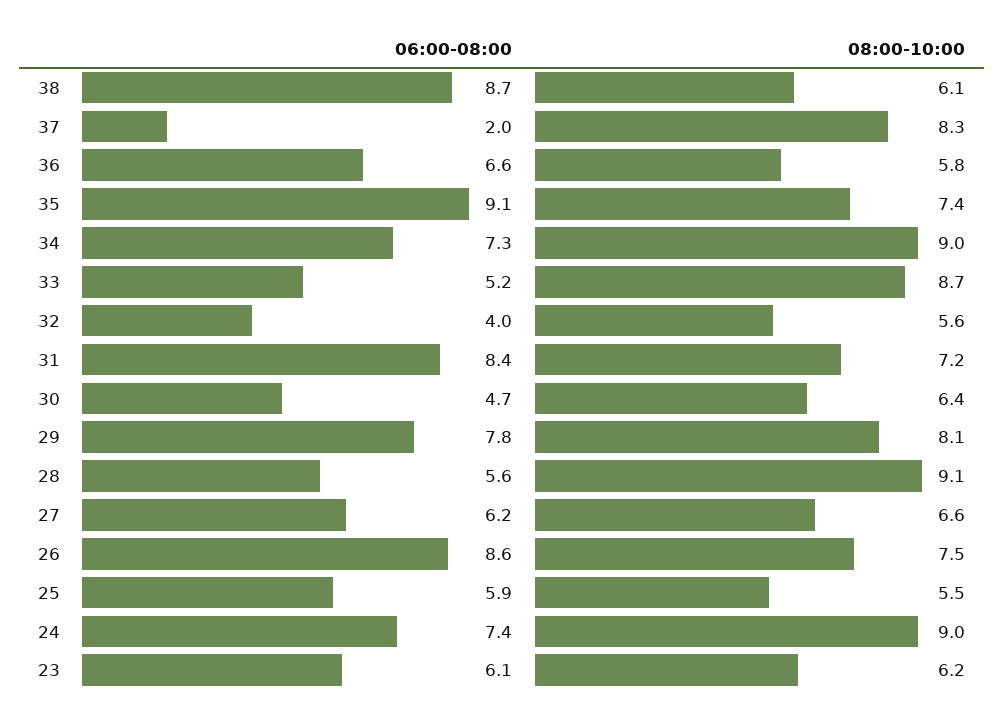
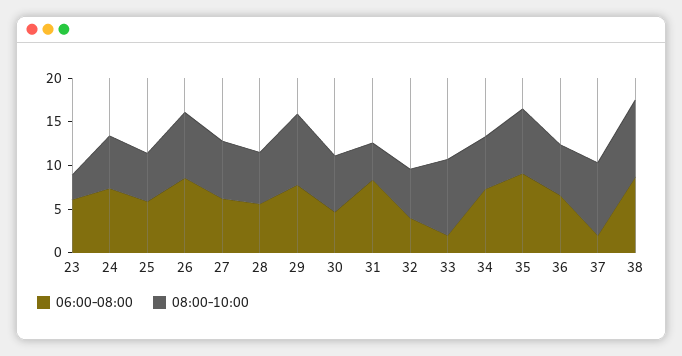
  {
    "06:00-08:00": {
      "38": 8.7,
      "37": 2,
      "36": 6.6,
      "35": 9.1,
      "34": 7.3,
-     "33": 5.2,
+     "33": 2,
      "32": 4,
      "31": 8.4,
      "30": 4.7,
      "29": 7.8,
      "28": 5.6,
      "27": 6.2,
      "26": 8.6,
      "25": 5.9,
      "24": 7.4,
      "23": 6.1
    },
    "08:00-10:00": {
-     "38": 6.1,
+     "38": 9,
      "37": 8.3,
      "36": 5.8,
      "35": 7.4,
-     "34": 9,
+     "34": 6,
      "33": 8.7,
      "32": 5.6,
-     "31": 7.2,
+     "31": 4,
      "30": 6.4,
      "29": 8.1,
-     "28": 9.1,
+     "28": 6,
      "27": 6.6,
      "26": 7.5,
      "25": 5.5,
-     "24": 9,
+     "24": 6,
-     "23": 6.2
+     "23": 3
    }
  }

